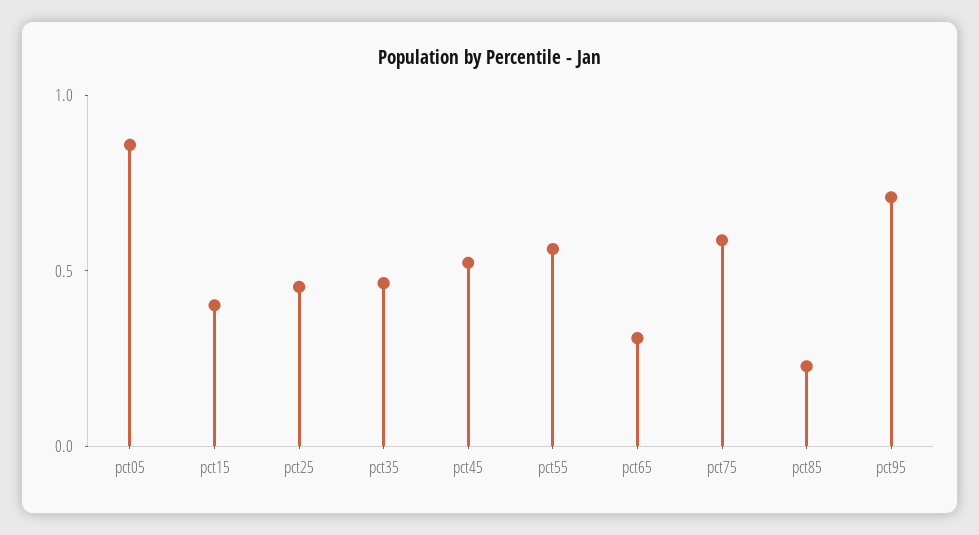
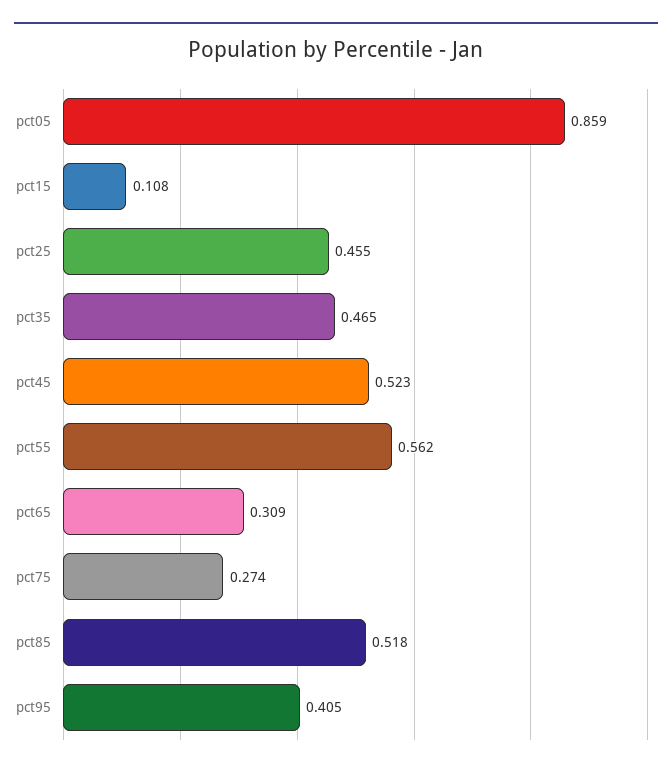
  {
    "pct05": 0.859,
-   "pct15": 0.4,
+   "pct15": 0.108,
    "pct25": 0.455,
    "pct35": 0.465,
    "pct45": 0.523,
    "pct55": 0.562,
    "pct65": 0.309,
-   "pct75": 0.6,
+   "pct75": 0.274,
-   "pct85": 0.2,
+   "pct85": 0.518,
-   "pct95": 0.7
+   "pct95": 0.405
  }

